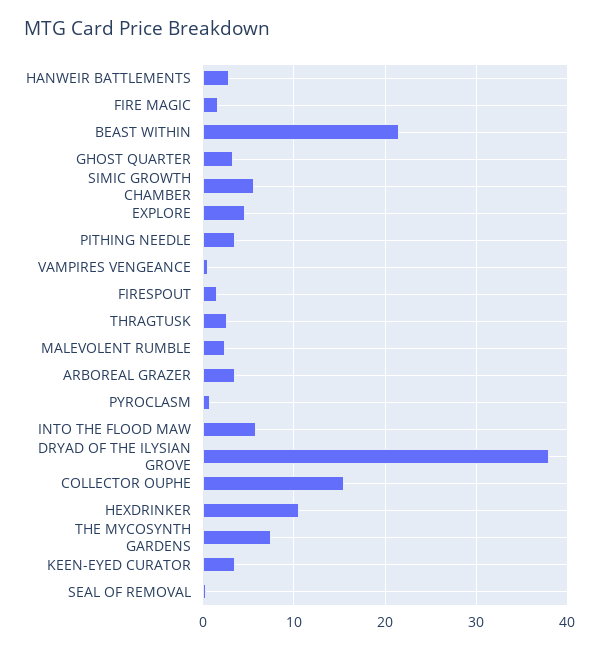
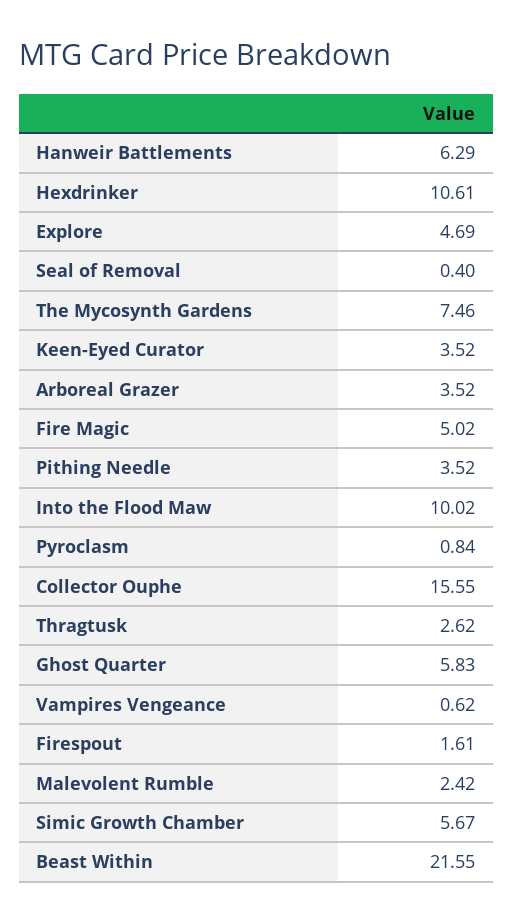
  {
-   "HANWEIR BATTLEMENTS": 3,
+   "HANWEIR BATTLEMENTS": 6.29,
-   "FIRE MAGIC": 2,
+   "FIRE MAGIC": 5.02,
    "BEAST WITHIN": 21.55,
-   "GHOST QUARTER": 3,
+   "GHOST QUARTER": 5.83,
    "SIMIC GROWTH CHAMBER": 5.67,
    "EXPLORE": 4.69,
    "PITHING NEEDLE": 3.52,
    "VAMPIRES VENGEANCE": 0.62,
    "FIRESPOUT": 1.61,
    "THRAGTUSK": 2.62,
    "MALEVOLENT RUMBLE": 2.42,
    "ARBOREAL GRAZER": 3.52,
    "PYROCLASM": 0.84,
-   "INTO THE FLOOD MAW": 6,
+   "INTO THE FLOOD MAW": 10.02,
-   "DRYAD OF THE ILYSIAN GROVE": 38,
    "COLLECTOR OUPHE": 15.55,
    "HEXDRINKER": 10.61,
    "THE MYCOSYNTH GARDENS": 7.46,
    "KEEN-EYED CURATOR": 3.52,
    "SEAL OF REMOVAL": 0.4
  }

